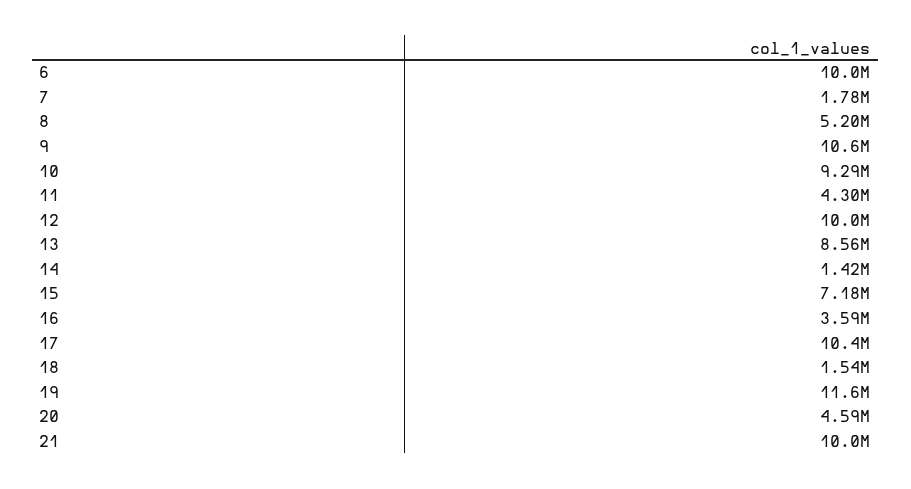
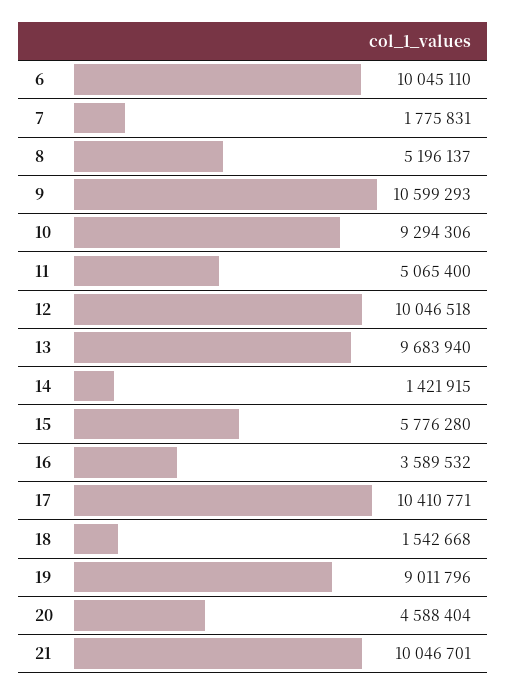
  {
    "6": 10045110,
    "7": 1775831,
    "8": 5196137,
    "9": 10599293,
    "10": 9294306,
-   "11": 4300000,
+   "11": 5065400,
    "12": 10046518,
-   "13": 8560000,
+   "13": 9683940,
    "14": 1421915,
-   "15": 7180000,
+   "15": 5776280,
    "16": 3589532,
    "17": 10410771,
    "18": 1542668,
-   "19": 11600000,
+   "19": 9011796,
    "20": 4588404,
    "21": 10046701
  }

